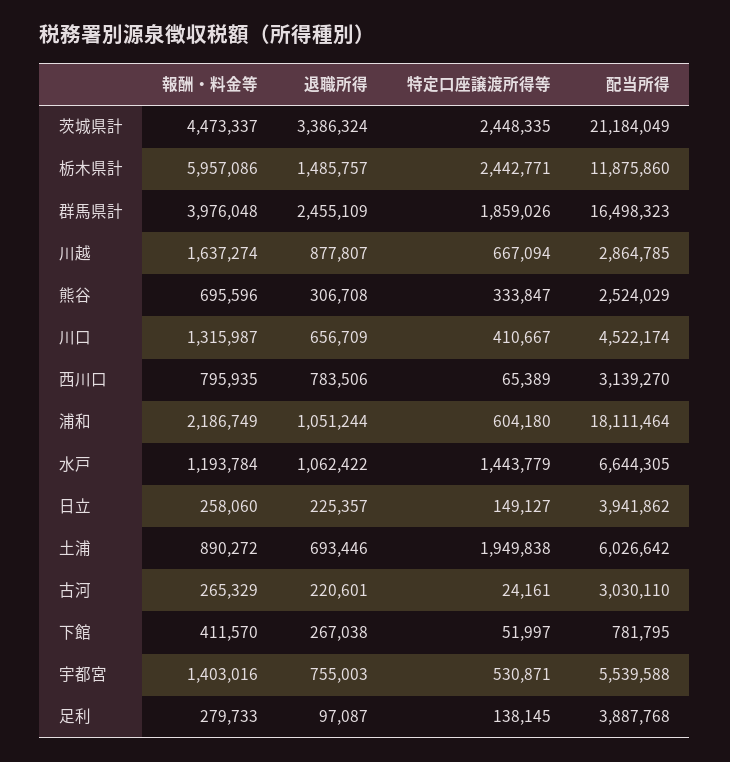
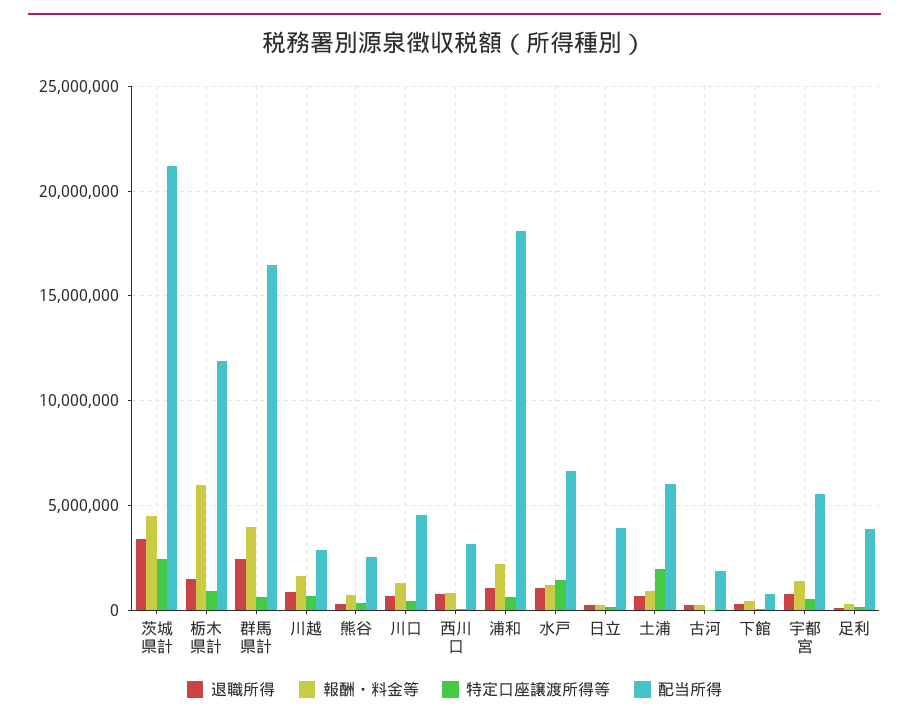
  {
    "報酬・料金等": {
      "茨城県計": 4473337,
      "栃木県計": 5957086,
      "群馬県計": 3976048,
      "川越": 1637274,
      "熊谷": 695596,
      "川口": 1315987,
      "西川口": 795935,
      "浦和": 2186749,
      "水戸": 1193784,
      "日立": 258060,
      "土浦": 890272,
      "古河": 265329,
      "下館": 411570,
      "宇都宮": 1403016,
      "足利": 279733
    },
    "退職所得": {
      "茨城県計": 3386324,
      "栃木県計": 1485757,
      "群馬県計": 2455109,
      "川越": 877807,
      "熊谷": 306708,
      "川口": 656709,
      "西川口": 783506,
      "浦和": 1051244,
      "水戸": 1062422,
      "日立": 225357,
      "土浦": 693446,
      "古河": 220601,
      "下館": 267038,
      "宇都宮": 755003,
      "足利": 97087
    },
    "特定口座譲渡所得等": {
      "茨城県計": 2448335,
-     "栃木県計": 2442771,
+     "栃木県計": 1000000,
-     "群馬県計": 1859026,
+     "群馬県計": 500000,
      "川越": 667094,
      "熊谷": 333847,
      "川口": 410667,
      "西川口": 65389,
      "浦和": 604180,
      "水戸": 1443779,
      "日立": 149127,
      "土浦": 1949838,
      "古河": 24161,
      "下館": 51997,
      "宇都宮": 530871,
      "足利": 138145
    },
    "配当所得": {
      "茨城県計": 21184049,
      "栃木県計": 11875860,
      "群馬県計": 16498323,
      "川越": 2864785,
      "熊谷": 2524029,
      "川口": 4522174,
      "西川口": 3139270,
      "浦和": 18111464,
      "水戸": 6644305,
      "日立": 3941862,
      "土浦": 6026642,
-     "古河": 3030110,
+     "古河": 2000000,
      "下館": 781795,
      "宇都宮": 5539588,
      "足利": 3887768
    }
  }

